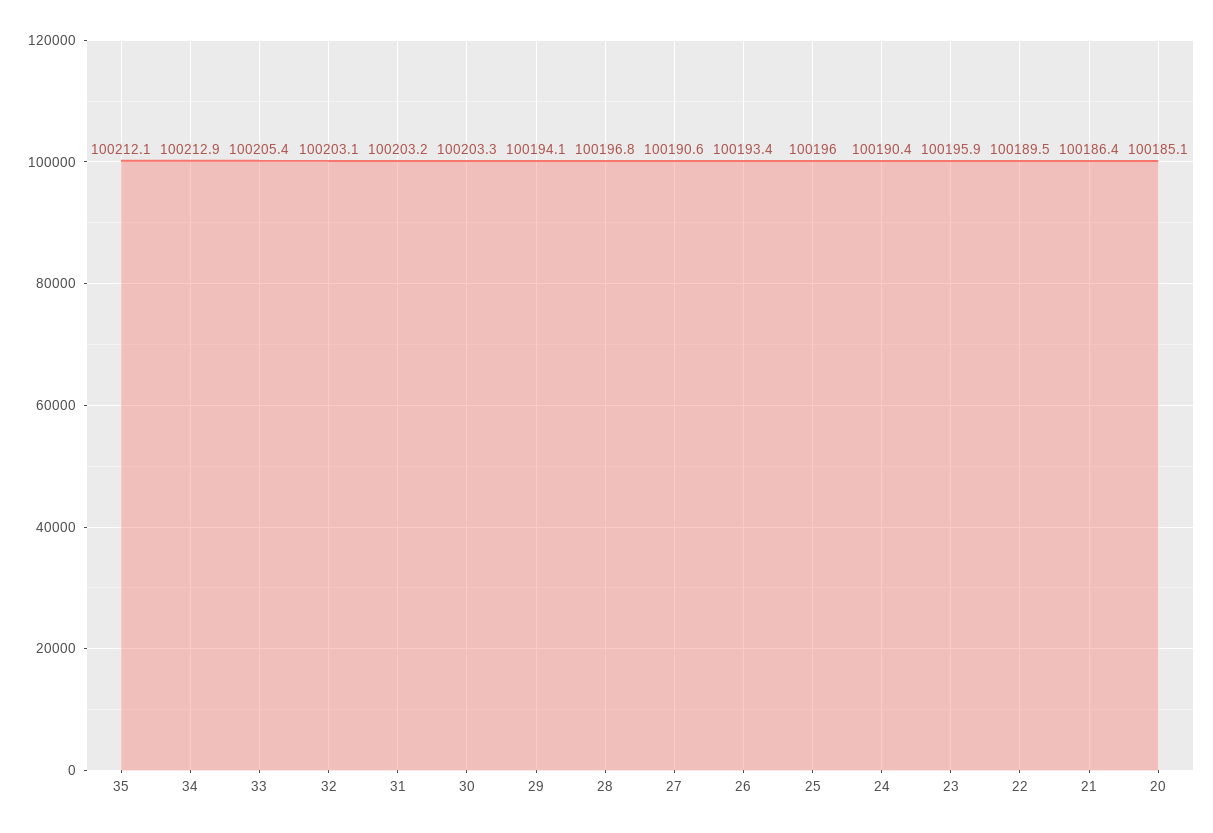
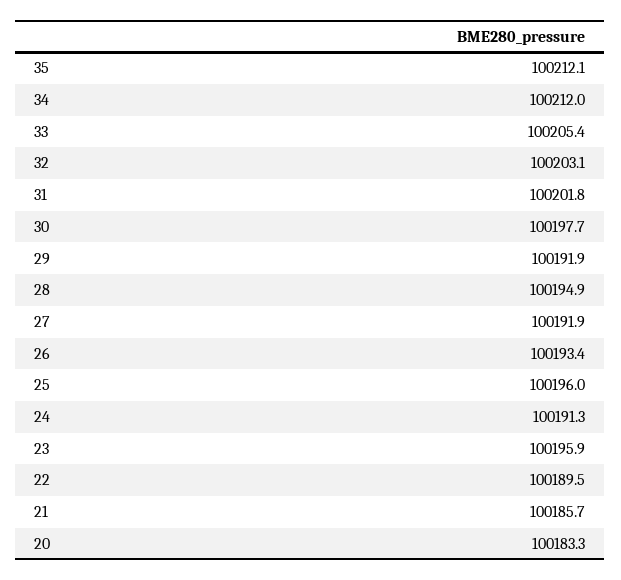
  {
    "35": 100212.1,
-   "34": 100212.9,
+   "34": 100212,
    "33": 100205.4,
    "32": 100203.1,
-   "31": 100203.2,
+   "31": 100201.8,
-   "30": 100203.3,
+   "30": 100197.7,
-   "29": 100194.1,
+   "29": 100191.9,
-   "28": 100196.8,
+   "28": 100194.9,
-   "27": 100190.6,
+   "27": 100191.9,
    "26": 100193.4,
    "25": 100196,
-   "24": 100190.4,
+   "24": 100191.3,
    "23": 100195.9,
    "22": 100189.5,
-   "21": 100186.4,
+   "21": 100185.7,
-   "20": 100185.1
+   "20": 100183.3
  }

